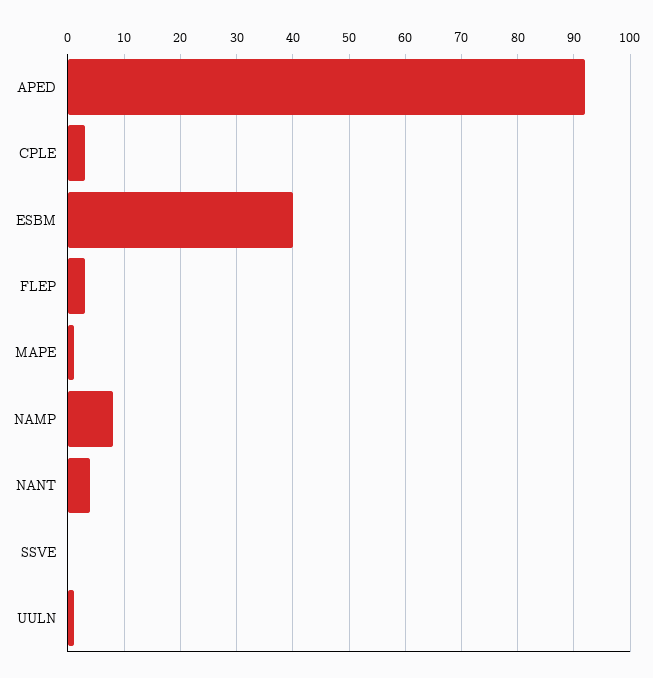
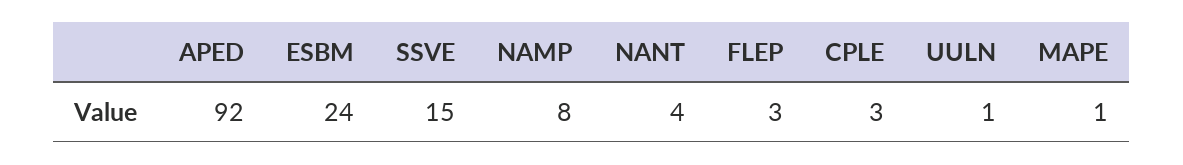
  {
    "APED": 92,
    "CPLE": 3,
-   "ESBM": 40,
+   "ESBM": 24,
    "FLEP": 3,
    "MAPE": 1,
    "NAMP": 8,
    "NANT": 4,
-   "SSVE": 0,
+   "SSVE": 15,
    "UULN": 1
  }

